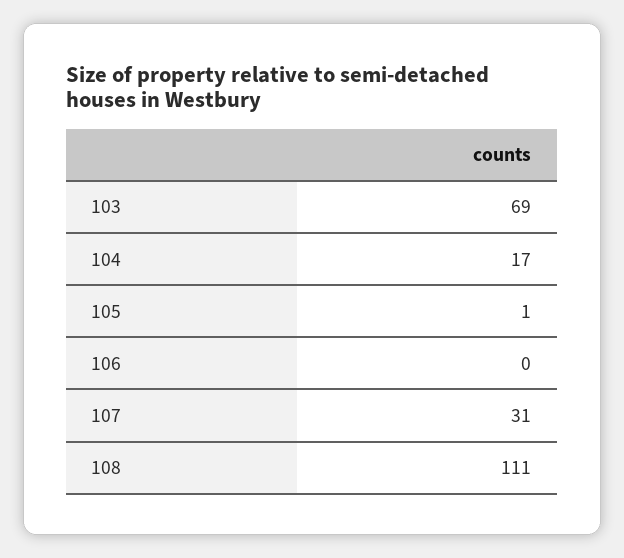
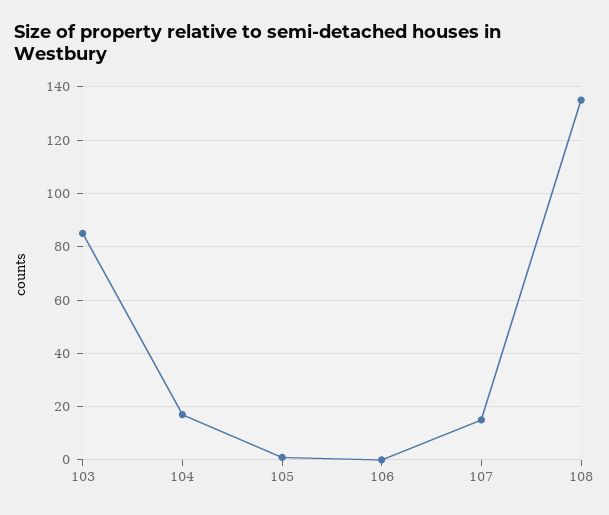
  {
-   "103": 69,
+   "103": 85,
    "104": 17,
    "105": 1,
    "106": 0,
-   "107": 31,
+   "107": 15,
-   "108": 111
+   "108": 135
  }

